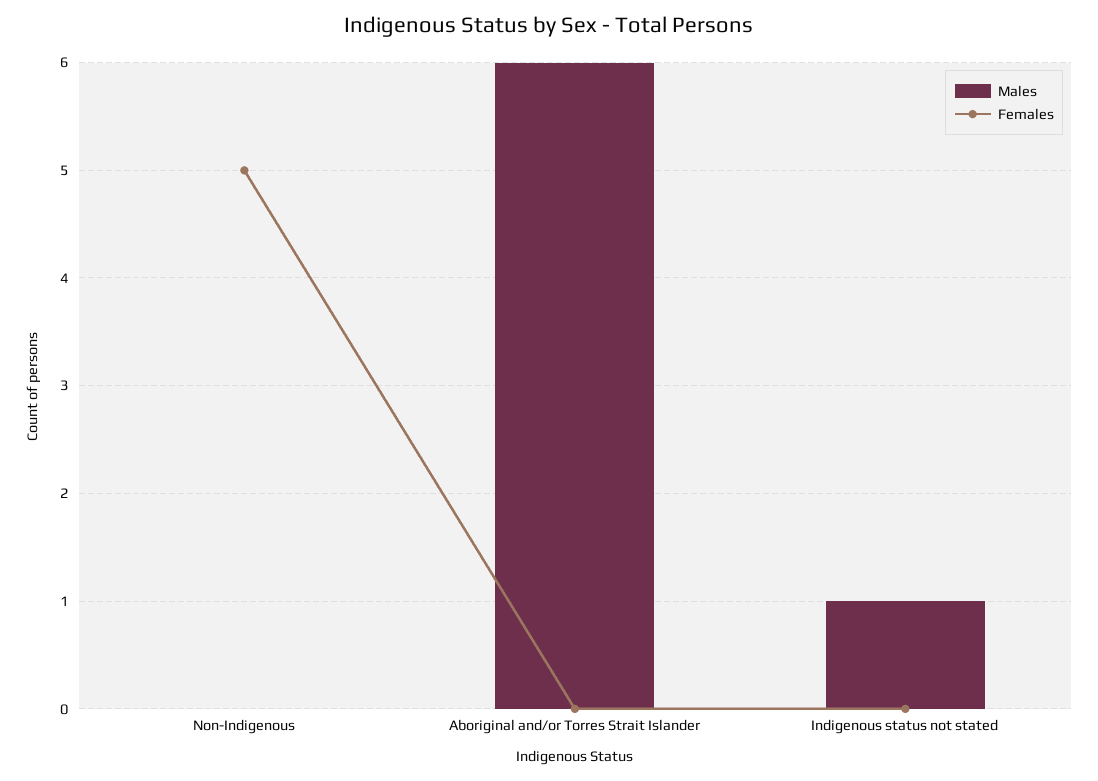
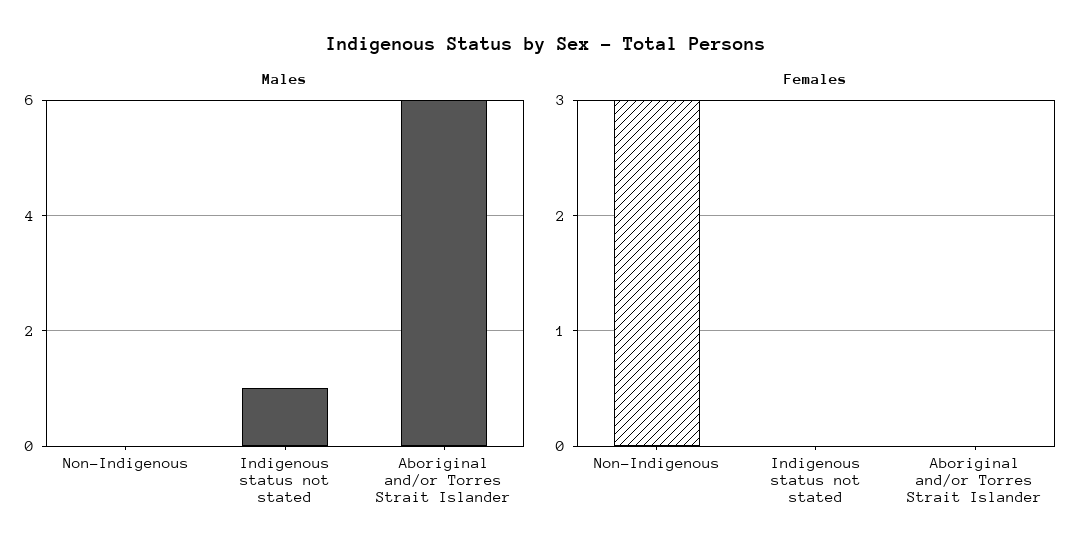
  {
    "Males": {
      "Non-Indigenous": 0,
      "Aboriginal and/or Torres Strait Islander": 6,
      "Indigenous status not stated": 1
    },
    "Females": {
-     "Non-Indigenous": 5,
+     "Non-Indigenous": 3,
      "Aboriginal and/or Torres Strait Islander": 0,
      "Indigenous status not stated": 0
    }
  }

